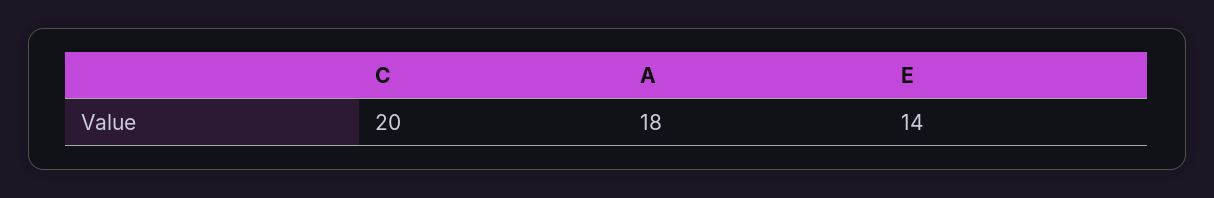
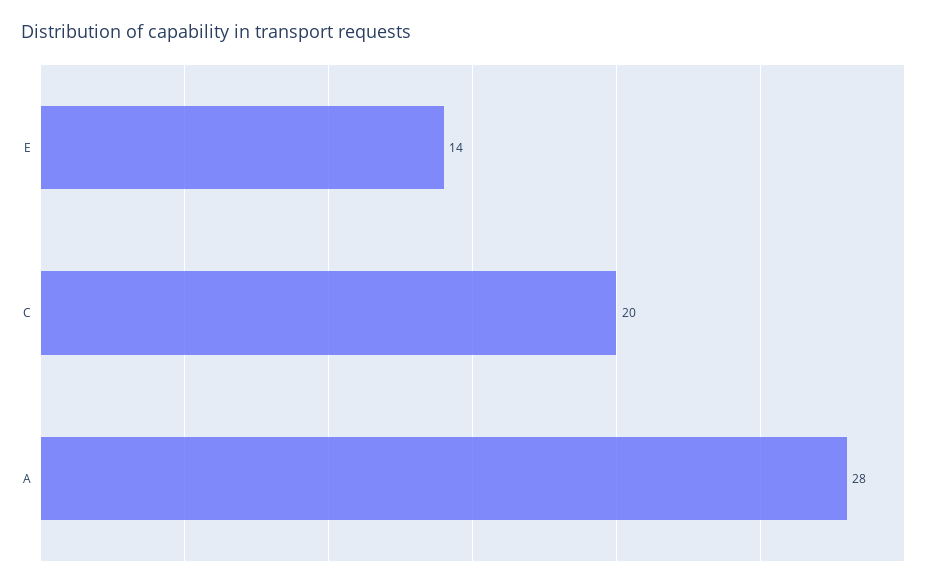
  {
    "C": 20,
-   "A": 18,
+   "A": 28,
    "E": 14
  }

